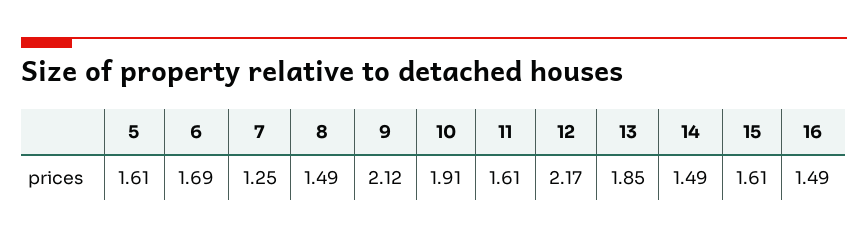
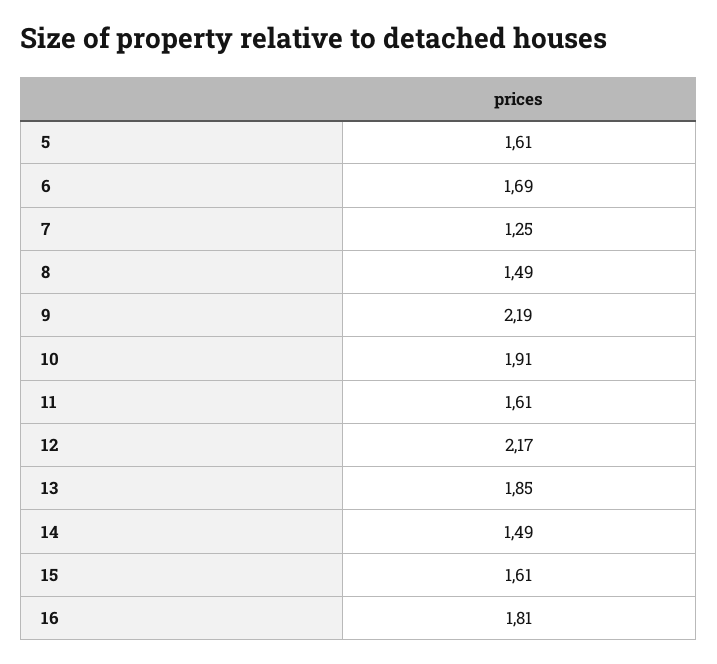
  {
    "5": 1.61,
    "6": 1.69,
    "7": 1.25,
    "8": 1.49,
-   "9": 2.12,
+   "9": 2.19,
    "10": 1.91,
    "11": 1.61,
    "12": 2.17,
    "13": 1.85,
    "14": 1.49,
    "15": 1.61,
-   "16": 1.49
+   "16": 1.81
  }

